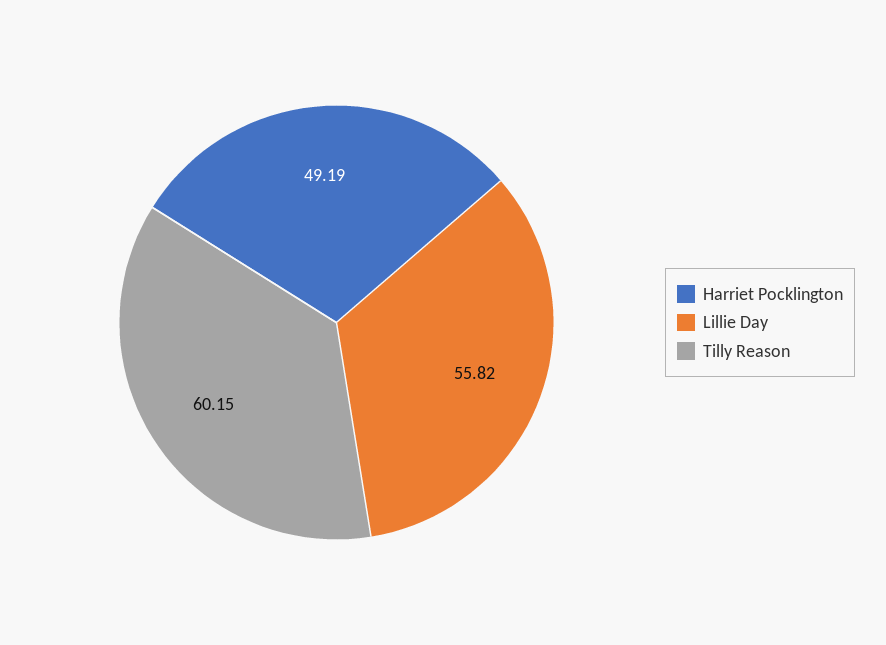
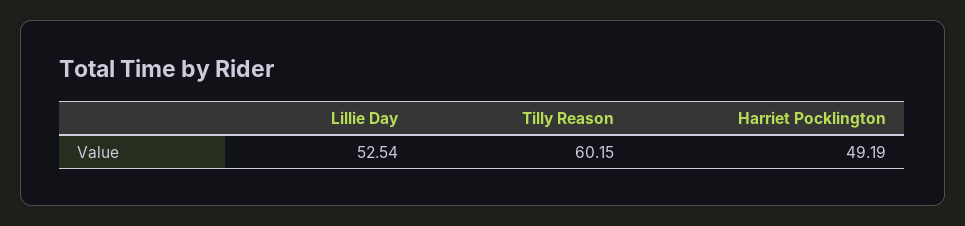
  {
    "Harriet Pocklington": 49.19,
-   "Lillie Day": 55.82,
+   "Lillie Day": 52.54,
    "Tilly Reason": 60.15
  }

